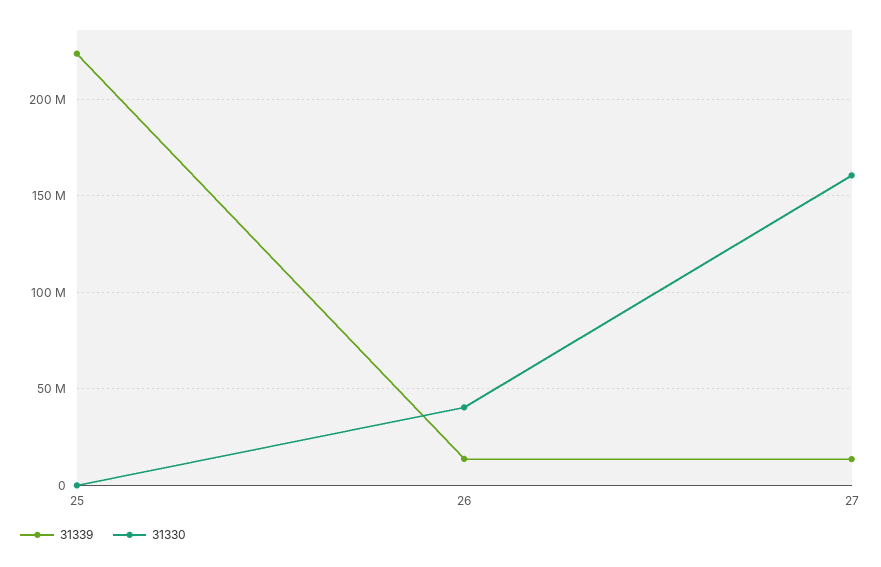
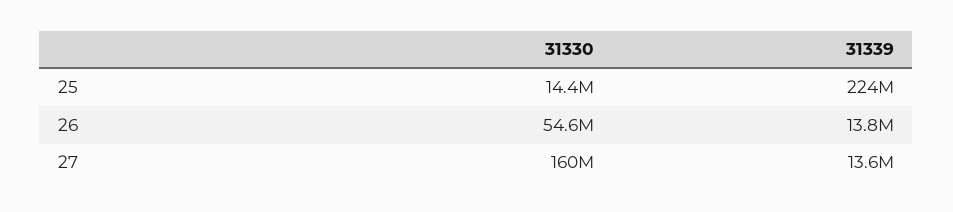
  {
    "31339": {
      "25": 224000000,
      "26": 13800000,
      "27": 13600000
    },
    "31330": {
-     "25": 0,
+     "25": 14400000,
-     "26": 40000000,
+     "26": 54600000,
      "27": 160000000
    }
  }

